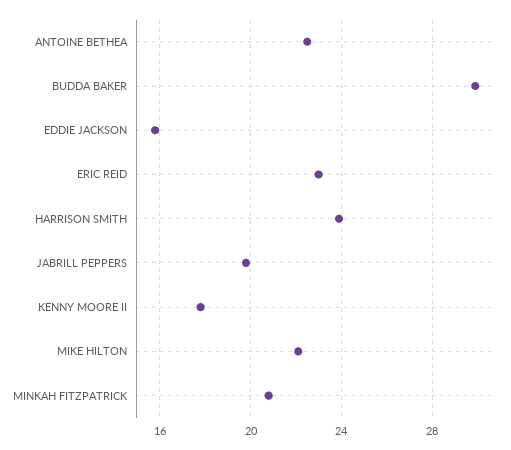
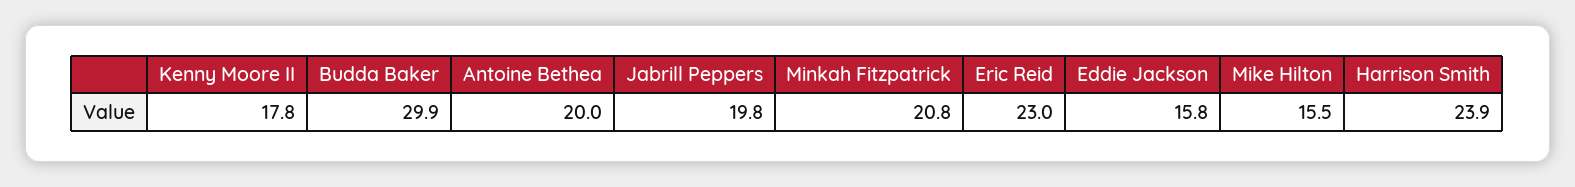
  {
-   "ANTOINE BETHEA": 22.5,
+   "ANTOINE BETHEA": 20,
    "BUDDA BAKER": 29.9,
    "EDDIE JACKSON": 15.8,
    "ERIC REID": 23,
    "HARRISON SMITH": 23.9,
    "JABRILL PEPPERS": 19.8,
    "KENNY MOORE II": 17.8,
-   "MIKE HILTON": 22,
+   "MIKE HILTON": 15.5,
    "MINKAH FITZPATRICK": 20.8
  }

